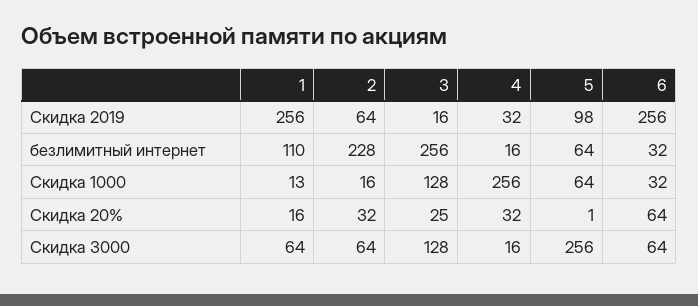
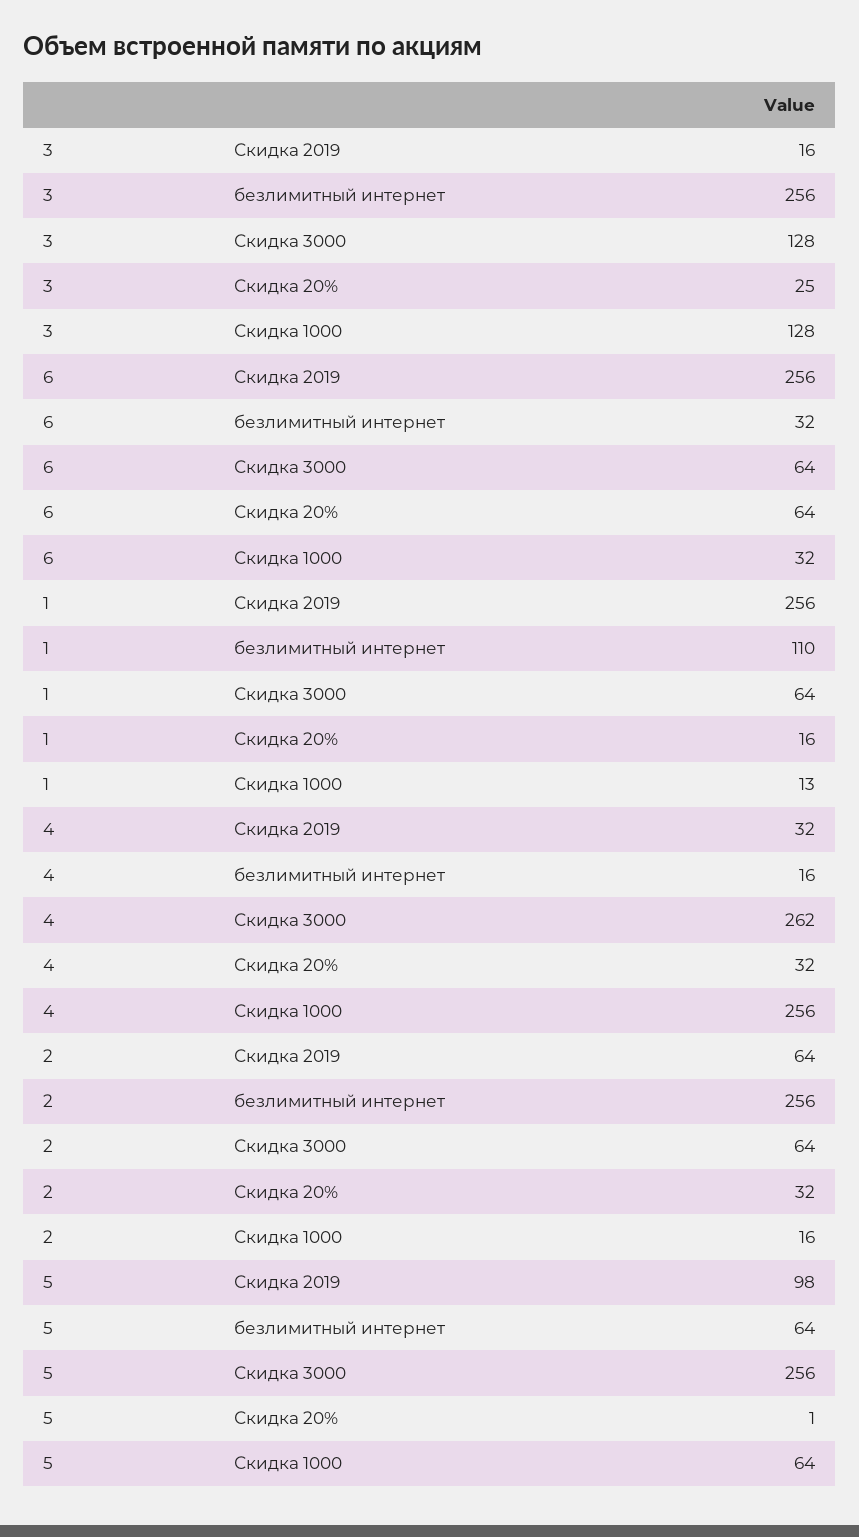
  {
    "1": {
      "Скидка 2019": 256,
      "безлимитный интернет": 110,
      "Скидка 1000": 13,
      "Скидка 20%": 16,
      "Скидка 3000": 64
    },
    "2": {
      "Скидка 2019": 64,
-     "безлимитный интернет": 228,
+     "безлимитный интернет": 256,
      "Скидка 1000": 16,
      "Скидка 20%": 32,
      "Скидка 3000": 64
    },
    "3": {
      "Скидка 2019": 16,
      "безлимитный интернет": 256,
      "Скидка 1000": 128,
      "Скидка 20%": 25,
      "Скидка 3000": 128
    },
    "4": {
      "Скидка 2019": 32,
      "безлимитный интернет": 16,
      "Скидка 1000": 256,
      "Скидка 20%": 32,
-     "Скидка 3000": 16
+     "Скидка 3000": 262
    },
    "5": {
      "Скидка 2019": 98,
      "безлимитный интернет": 64,
      "Скидка 1000": 64,
      "Скидка 20%": 1,
      "Скидка 3000": 256
    },
    "6": {
      "Скидка 2019": 256,
      "безлимитный интернет": 32,
      "Скидка 1000": 32,
      "Скидка 20%": 64,
      "Скидка 3000": 64
    }
  }

